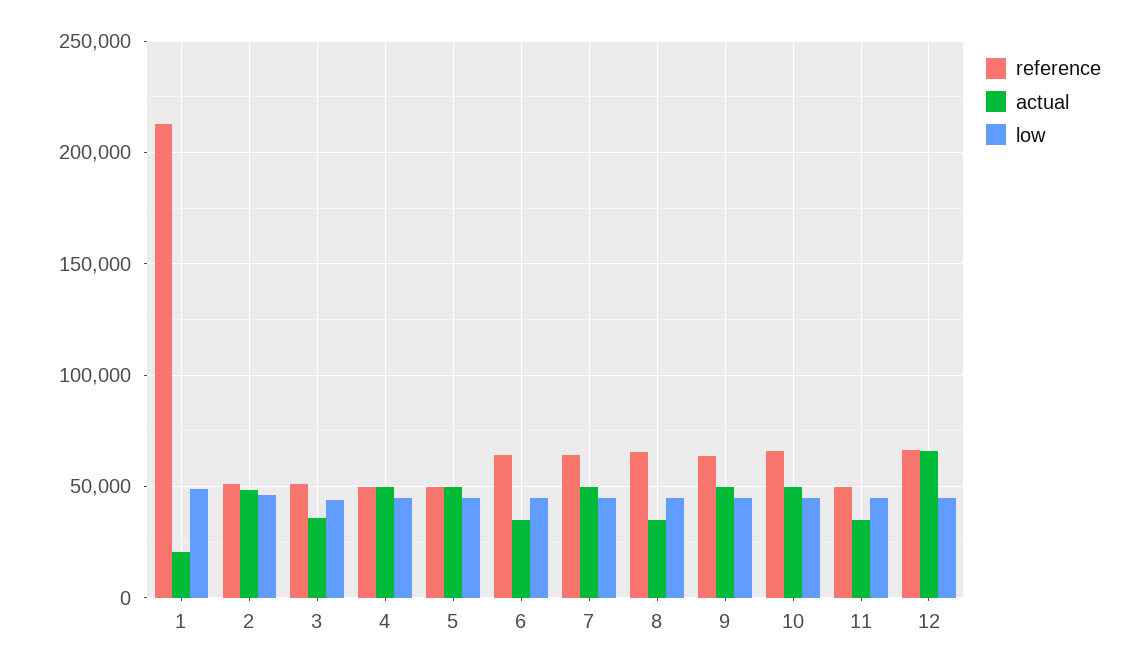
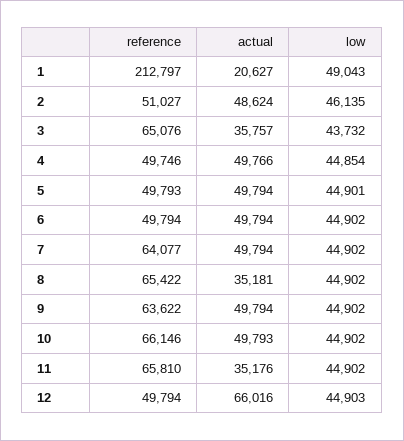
  {
    "reference": {
      "1": 212797,
      "2": 51027,
-     "3": 50000,
+     "3": 65076,
      "4": 49746,
      "5": 49793,
-     "6": 65000,
+     "6": 49794,
      "7": 64077,
      "8": 65422,
      "9": 63622,
      "10": 66146,
-     "11": 50000,
+     "11": 65810,
-     "12": 65000
+     "12": 49794
    },
    "actual": {
      "1": 20627,
      "2": 48624,
      "3": 35757,
      "4": 49766,
      "5": 49794,
-     "6": 35000,
+     "6": 49794,
      "7": 49794,
      "8": 35181,
      "9": 49794,
      "10": 49793,
      "11": 35176,
      "12": 66016
    },
    "low": {
      "1": 49043,
      "2": 46135,
      "3": 43732,
      "4": 44854,
      "5": 44901,
      "6": 44902,
      "7": 44902,
      "8": 44902,
      "9": 44902,
      "10": 44902,
      "11": 44902,
      "12": 44903
    }
  }

